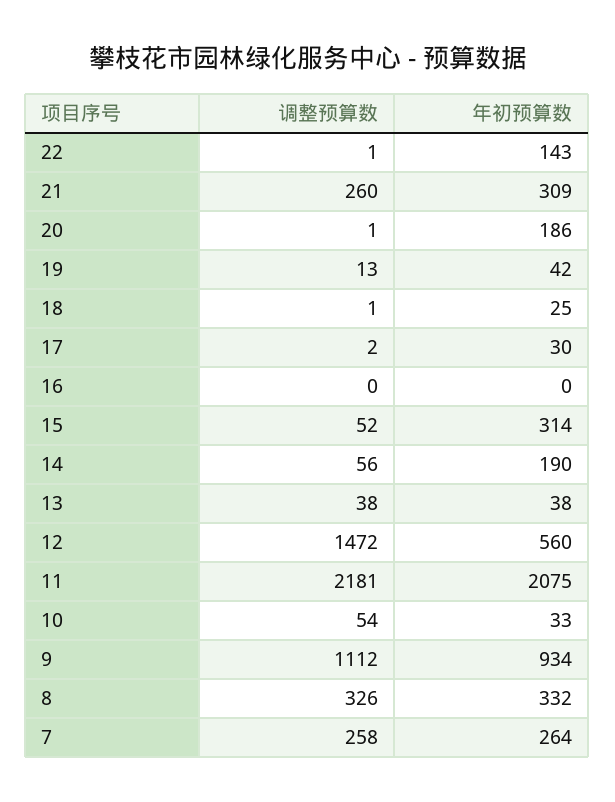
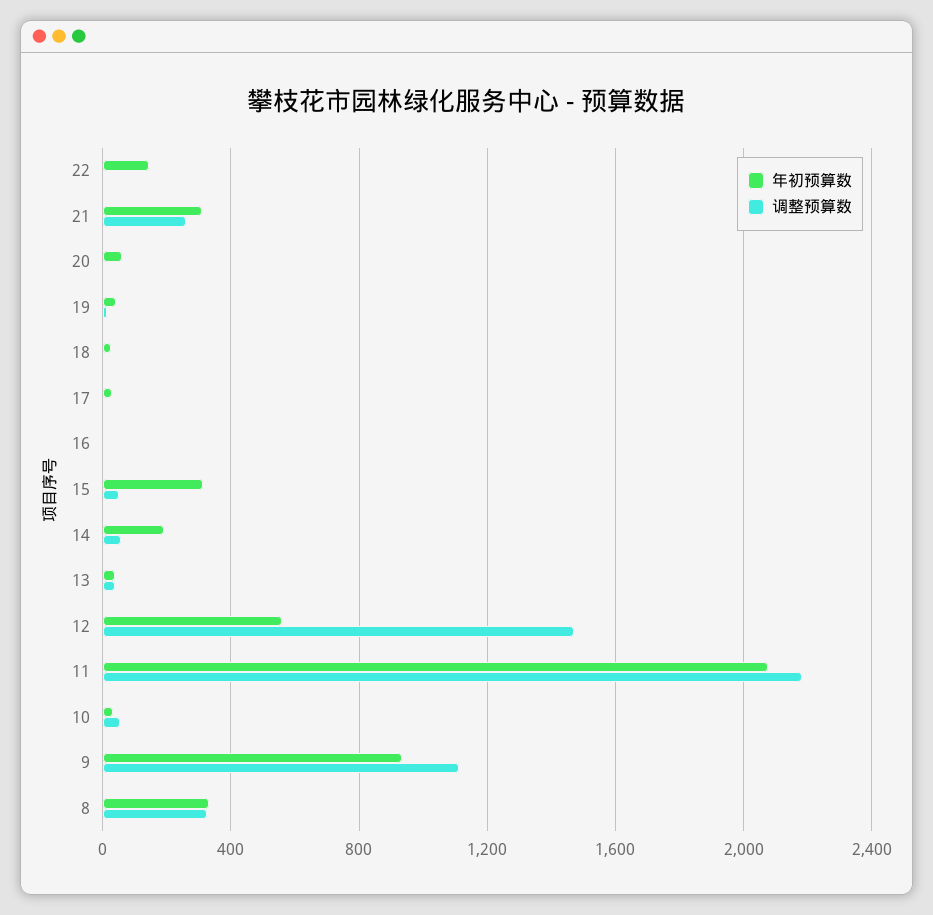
  {
    "调整预算数": {
      "22": 1,
      "21": 260,
      "20": 1,
      "19": 13,
      "18": 1,
      "17": 2,
      "16": 0,
      "15": 52,
      "14": 56,
      "13": 38,
      "12": 1472,
      "11": 2181,
      "10": 54,
      "9": 1112,
-     "8": 326,
+     "8": 326
-     "7": 258
    },
    "年初预算数": {
      "22": 143,
      "21": 309,
-     "20": 186,
+     "20": 50,
      "19": 42,
      "18": 25,
      "17": 30,
      "16": 0,
      "15": 314,
      "14": 190,
      "13": 38,
      "12": 560,
      "11": 2075,
      "10": 33,
      "9": 934,
-     "8": 332,
+     "8": 332
-     "7": 264
    }
  }

